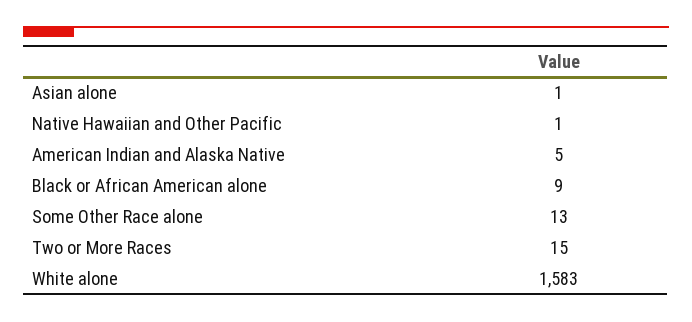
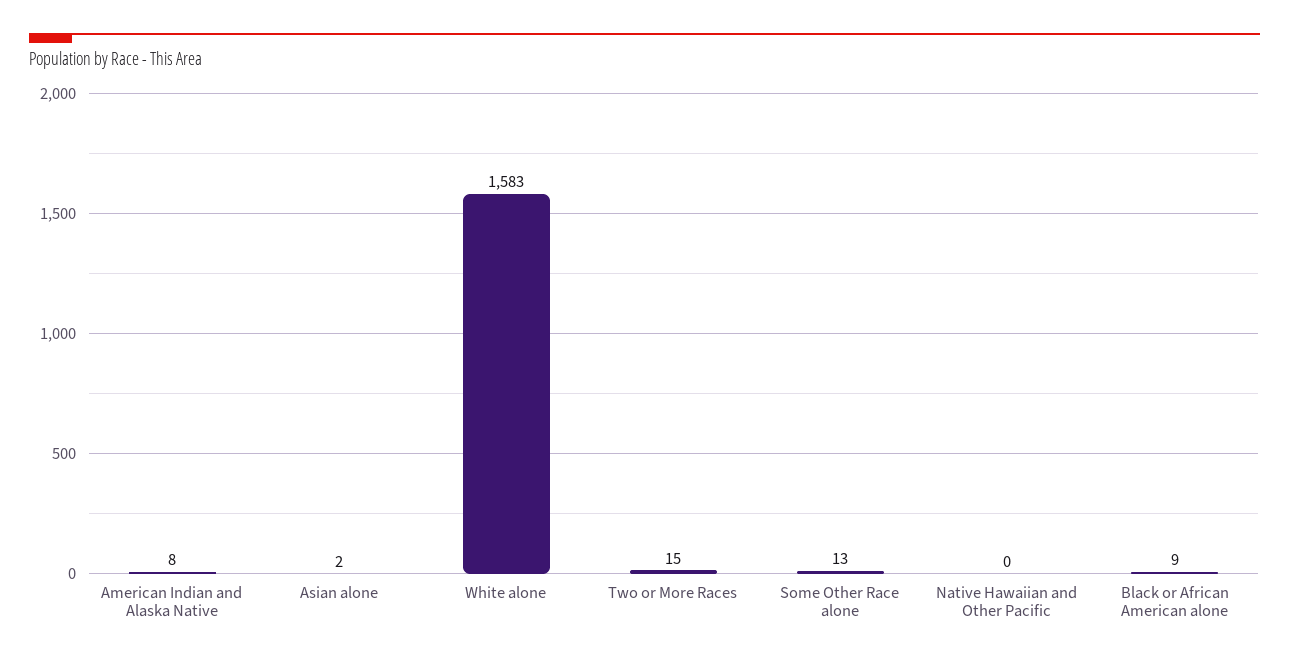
  {
-   "Asian alone": 1,
+   "Asian alone": 2,
-   "Native Hawaiian and Other Pacific": 1,
+   "Native Hawaiian and Other Pacific": 0,
-   "American Indian and Alaska Native": 5,
+   "American Indian and Alaska Native": 8,
    "Black or African American alone": 9,
    "Some Other Race alone": 13,
    "Two or More Races": 15,
    "White alone": 1583
  }

